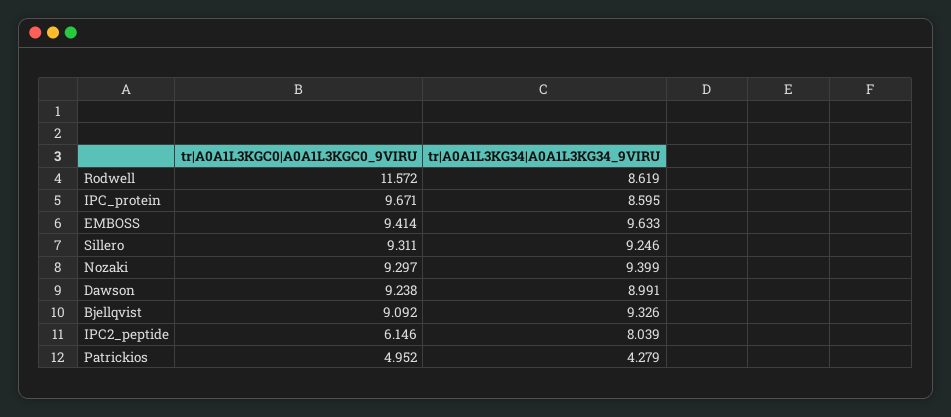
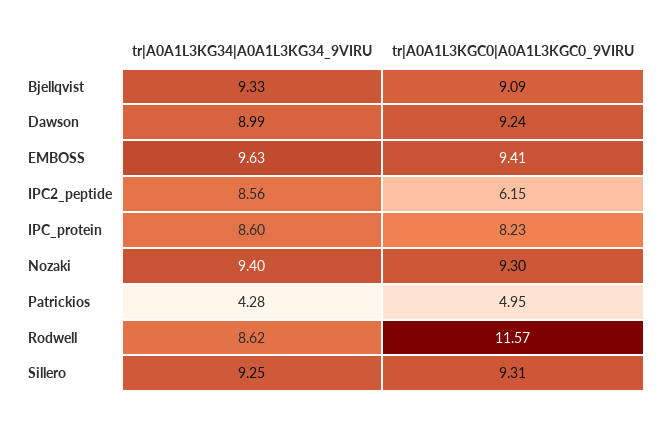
  {
    "tr|A0A1L3KGC0|A0A1L3KGC0_9VIRU": {
      "Rodwell": 11.572,
-     "IPC_protein": 9.671,
+     "IPC_protein": 8.23,
      "EMBOSS": 9.414,
      "Sillero": 9.311,
      "Nozaki": 9.297,
      "Dawson": 9.238,
      "Bjellqvist": 9.092,
      "IPC2_peptide": 6.146,
      "Patrickios": 4.952
    },
    "tr|A0A1L3KG34|A0A1L3KG34_9VIRU": {
      "Rodwell": 8.619,
      "IPC_protein": 8.595,
      "EMBOSS": 9.633,
      "Sillero": 9.246,
      "Nozaki": 9.399,
      "Dawson": 8.991,
      "Bjellqvist": 9.326,
-     "IPC2_peptide": 8.039,
+     "IPC2_peptide": 8.56,
      "Patrickios": 4.279
    }
  }

